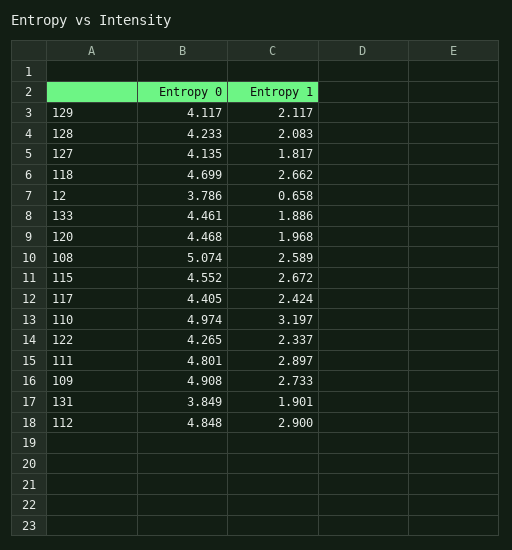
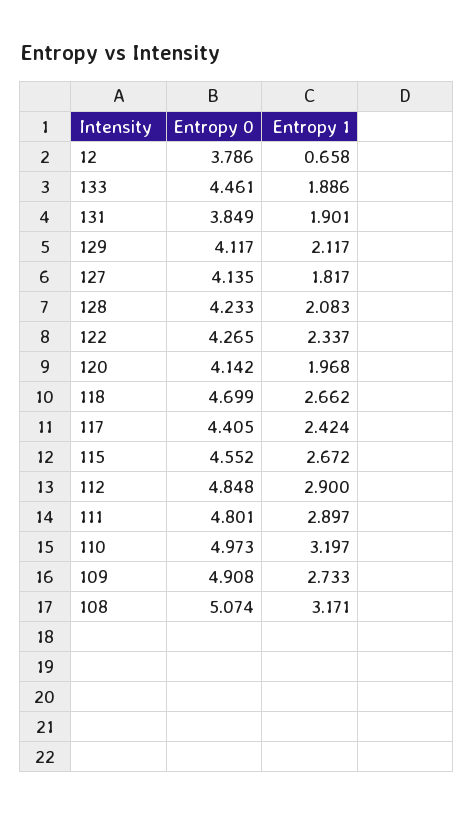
  {
    "Entropy 0": {
      "129": 4.117,
      "128": 4.233,
      "127": 4.135,
      "118": 4.699,
      "12": 3.786,
      "133": 4.461,
-     "120": 4.468,
+     "120": 4.142,
      "108": 5.074,
      "115": 4.552,
      "117": 4.405,
-     "110": 4.974,
+     "110": 4.973,
      "122": 4.265,
      "111": 4.801,
      "109": 4.908,
      "131": 3.849,
      "112": 4.848
    },
    "Entropy 1": {
      "129": 2.117,
      "128": 2.083,
      "127": 1.817,
      "118": 2.662,
      "12": 0.658,
      "133": 1.886,
      "120": 1.968,
-     "108": 2.589,
+     "108": 3.171,
      "115": 2.672,
      "117": 2.424,
      "110": 3.197,
      "122": 2.337,
      "111": 2.897,
      "109": 2.733,
      "131": 1.901,
      "112": 2.9
    }
  }

